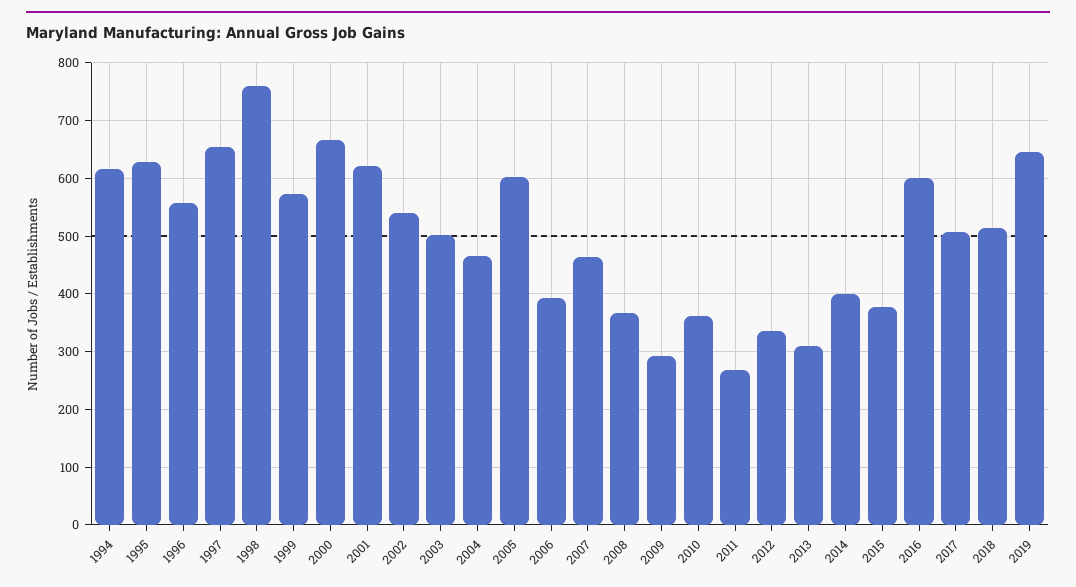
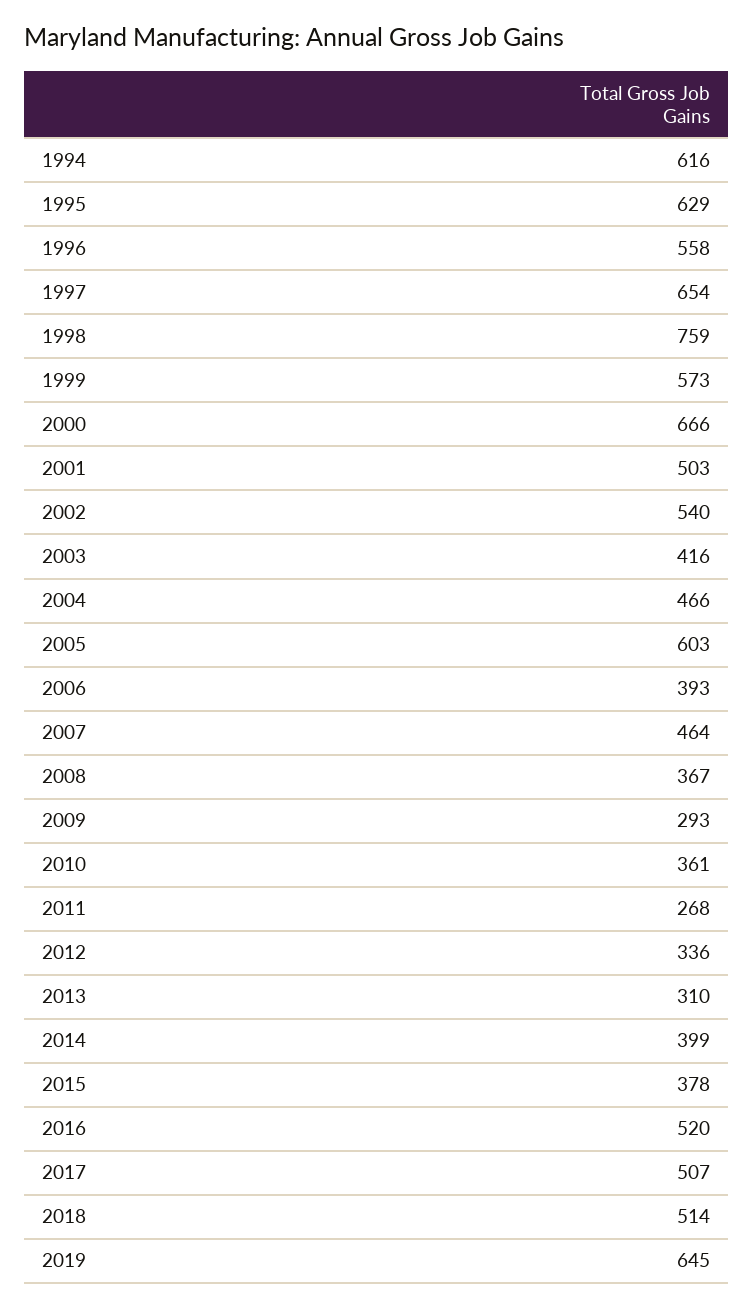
  {
    "1994": 616,
    "1995": 629,
    "1996": 558,
    "1997": 654,
    "1998": 759,
    "1999": 573,
    "2000": 666,
-   "2001": 620,
+   "2001": 503,
    "2002": 540,
-   "2003": 500,
+   "2003": 416,
    "2004": 466,
    "2005": 603,
    "2006": 393,
    "2007": 464,
    "2008": 367,
    "2009": 293,
    "2010": 361,
    "2011": 268,
    "2012": 336,
    "2013": 310,
    "2014": 399,
    "2015": 378,
-   "2016": 600,
+   "2016": 520,
    "2017": 507,
    "2018": 514,
    "2019": 645
  }

